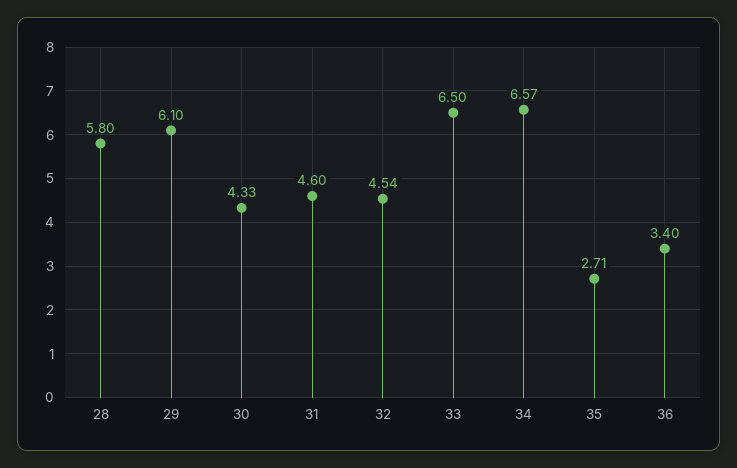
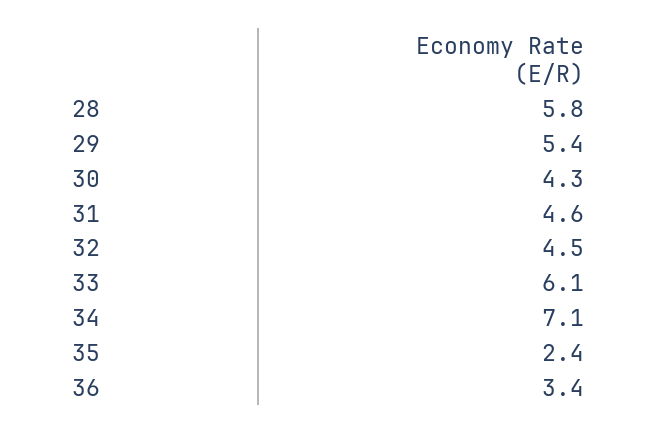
  {
    "28": 5.8,
-   "29": 6.1,
+   "29": 5.4,
    "30": 4.33,
    "31": 4.6,
    "32": 4.54,
-   "33": 6.5,
+   "33": 6.1,
-   "34": 6.57,
+   "34": 7.1,
-   "35": 2.71,
+   "35": 2.4,
    "36": 3.4
  }

